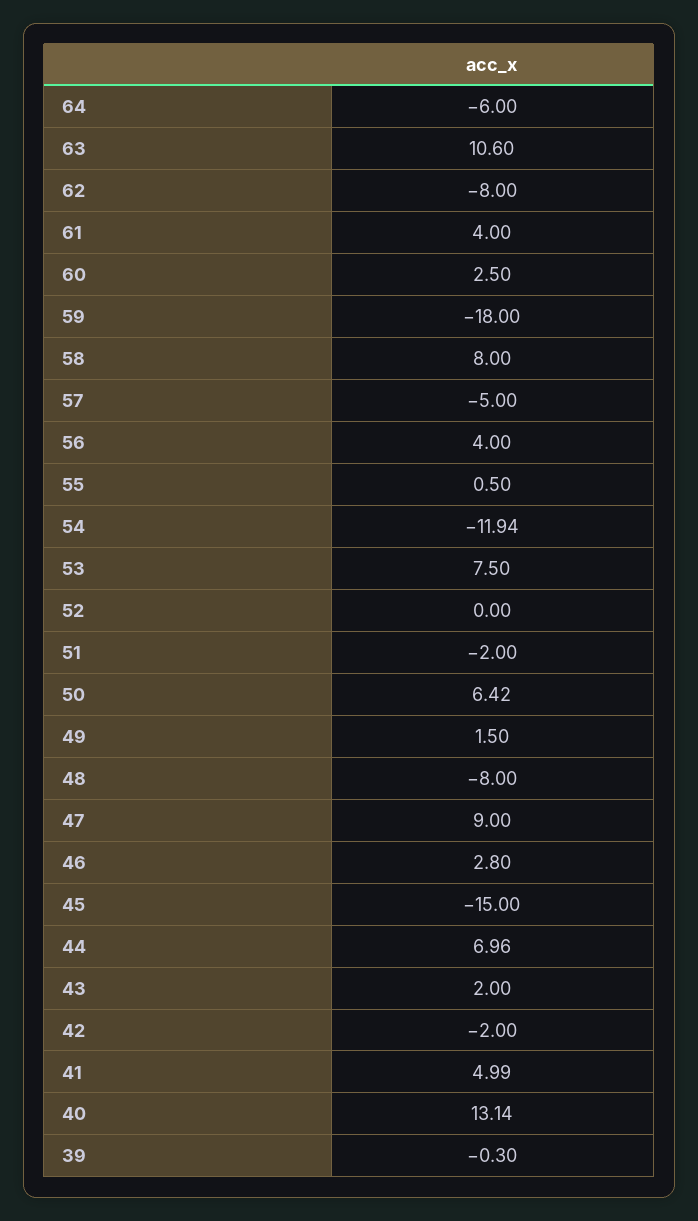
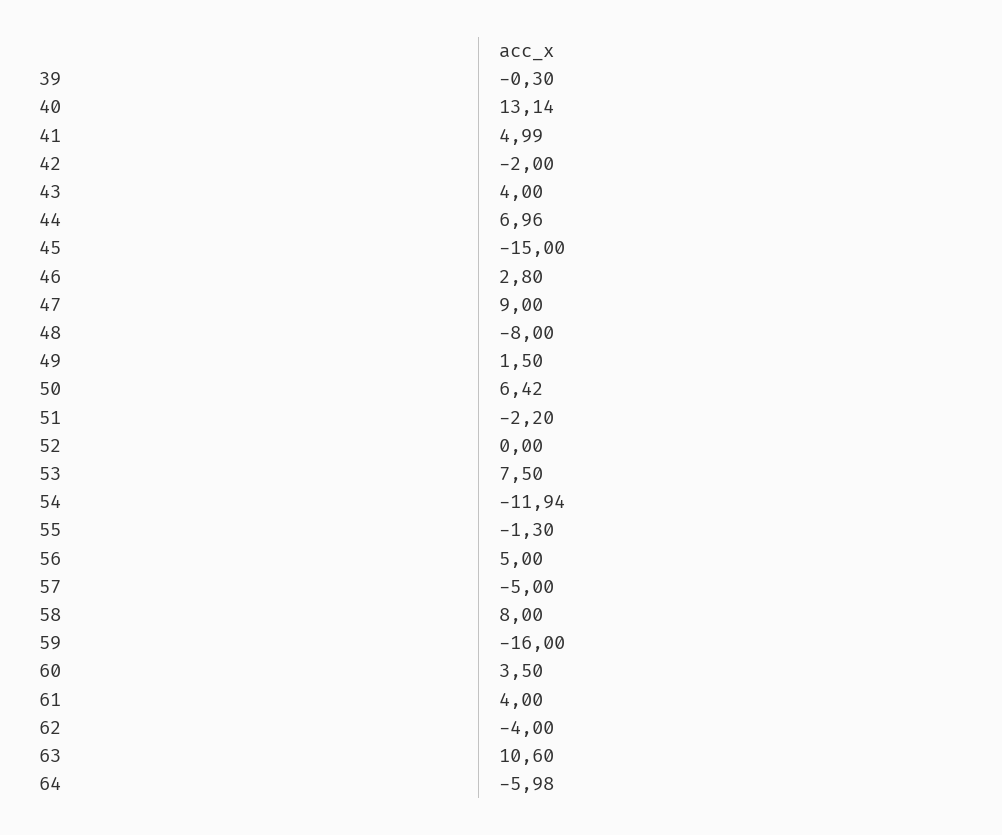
  {
-   "64": -6,
+   "64": -5.98,
    "63": 10.6,
-   "62": -8,
+   "62": -4,
    "61": 4,
-   "60": 2.5,
+   "60": 3.5,
-   "59": -18,
+   "59": -16,
    "58": 8,
    "57": -5,
-   "56": 4,
+   "56": 5,
-   "55": 0.5,
+   "55": -1.3,
    "54": -11.94,
    "53": 7.5,
    "52": 0,
-   "51": -2,
+   "51": -2.2,
    "50": 6.42,
    "49": 1.5,
    "48": -8,
    "47": 9,
    "46": 2.8,
    "45": -15,
    "44": 6.96,
-   "43": 2,
+   "43": 4,
    "42": -2,
    "41": 4.99,
    "40": 13.14,
    "39": -0.3
  }

